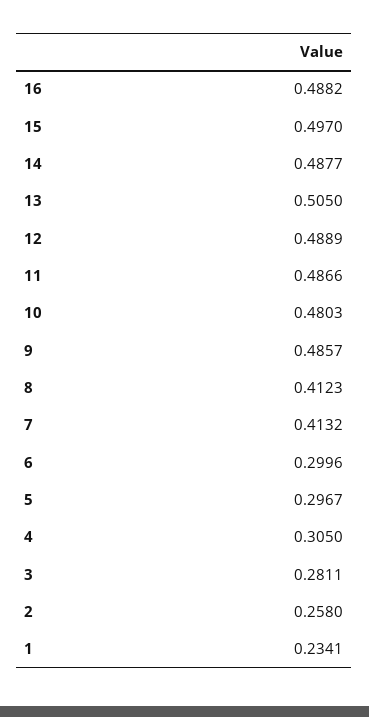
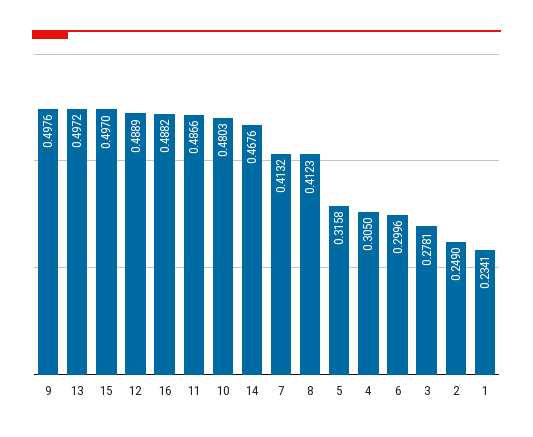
  {
    "16": 0.4882,
    "15": 0.497,
-   "14": 0.4877,
+   "14": 0.4676,
-   "13": 0.505,
+   "13": 0.4972,
    "12": 0.4889,
    "11": 0.4866,
    "10": 0.4803,
-   "9": 0.4857,
+   "9": 0.4976,
    "8": 0.4123,
    "7": 0.4132,
    "6": 0.2996,
-   "5": 0.2967,
+   "5": 0.3158,
    "4": 0.305,
-   "3": 0.2811,
+   "3": 0.2781,
-   "2": 0.258,
+   "2": 0.249,
    "1": 0.2341
  }

